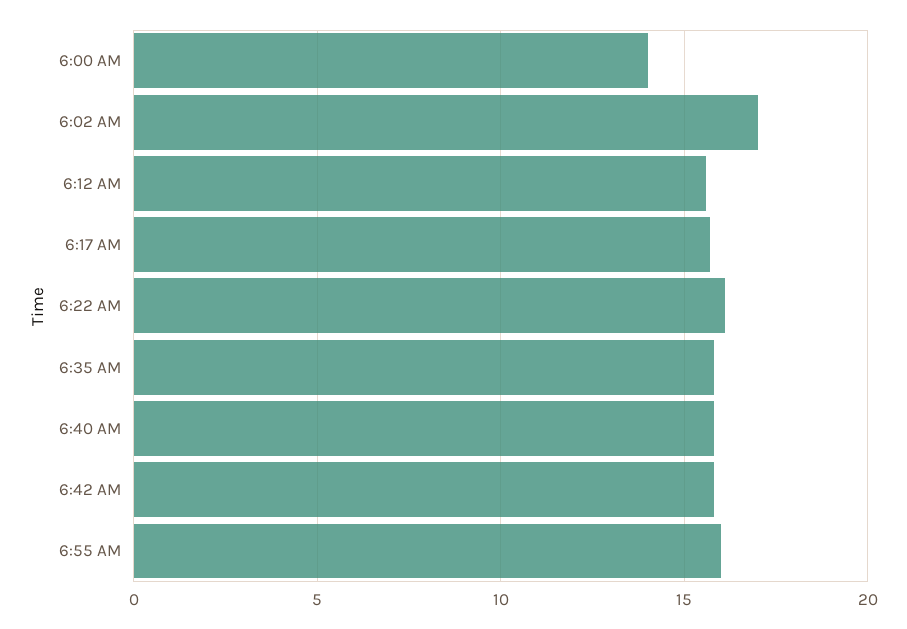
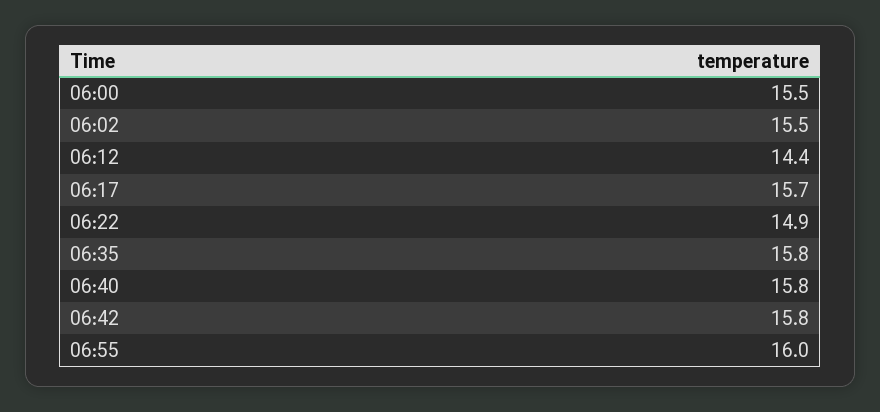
  {
-   "6:00 AM": 14,
+   "6:00 AM": 15.5,
-   "6:02 AM": 17,
+   "6:02 AM": 15.5,
-   "6:12 AM": 15.5,
+   "6:12 AM": 14.4,
    "6:17 AM": 15.7,
-   "6:22 AM": 16,
+   "6:22 AM": 14.9,
    "6:35 AM": 15.8,
    "6:40 AM": 15.8,
    "6:42 AM": 15.8,
    "6:55 AM": 16
  }

